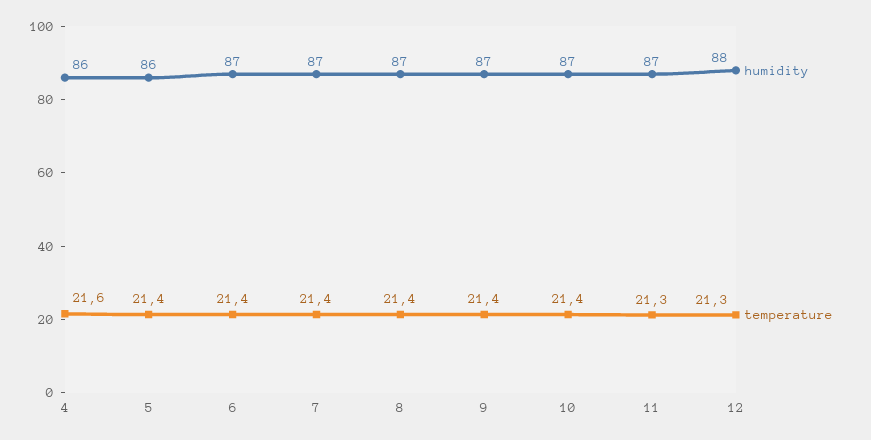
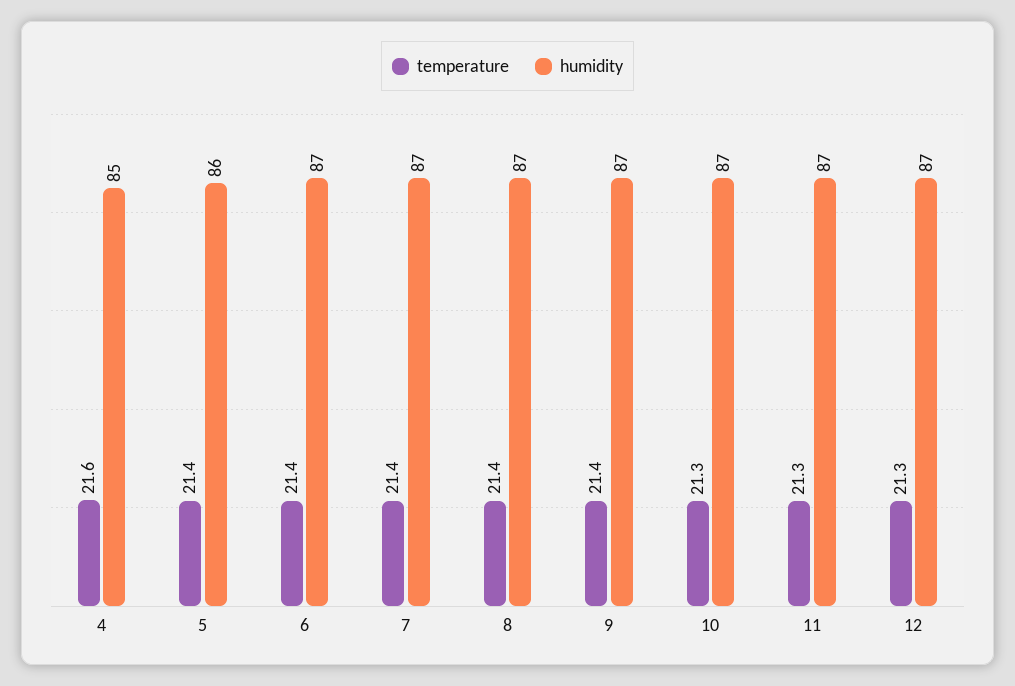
  {
    "humidity": {
-     "4": 86,
+     "4": 85,
      "5": 86,
      "6": 87,
      "7": 87,
      "8": 87,
      "9": 87,
      "10": 87,
      "11": 87,
-     "12": 88
+     "12": 87
    },
    "temperature": {
      "4": 21.6,
      "5": 21.4,
      "6": 21.4,
      "7": 21.4,
      "8": 21.4,
      "9": 21.4,
-     "10": 21.4,
+     "10": 21.3,
      "11": 21.3,
      "12": 21.3
    }
  }

